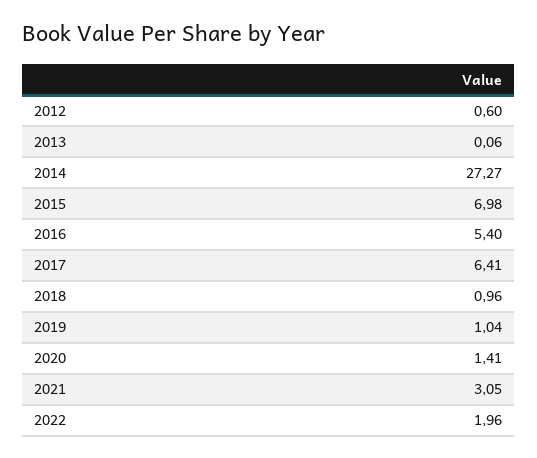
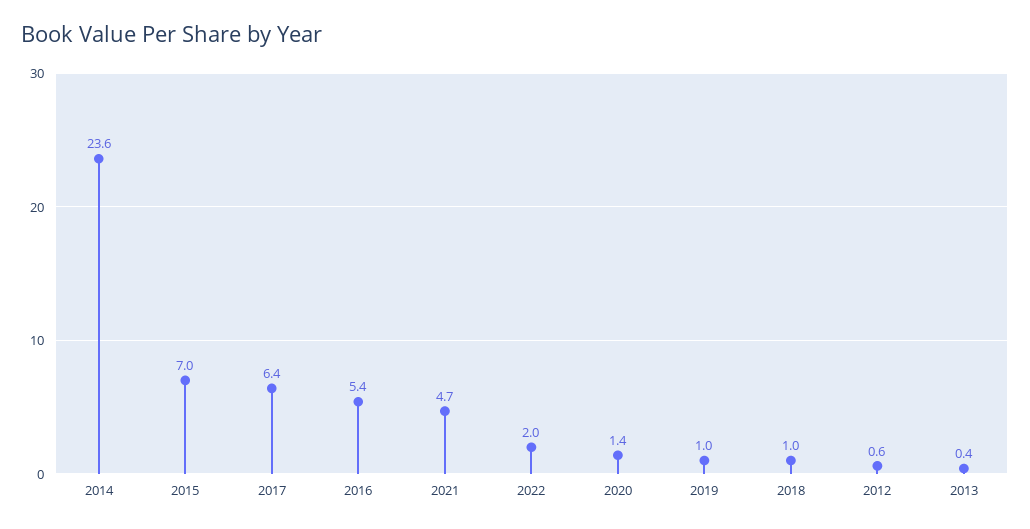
  {
    "2012": 0.6,
-   "2013": 0.06,
+   "2013": 0.4,
-   "2014": 27.27,
+   "2014": 23.6,
    "2015": 6.98,
    "2016": 5.4,
    "2017": 6.41,
    "2018": 0.96,
    "2019": 1.04,
    "2020": 1.41,
-   "2021": 3.05,
+   "2021": 4.7,
    "2022": 1.96
  }

